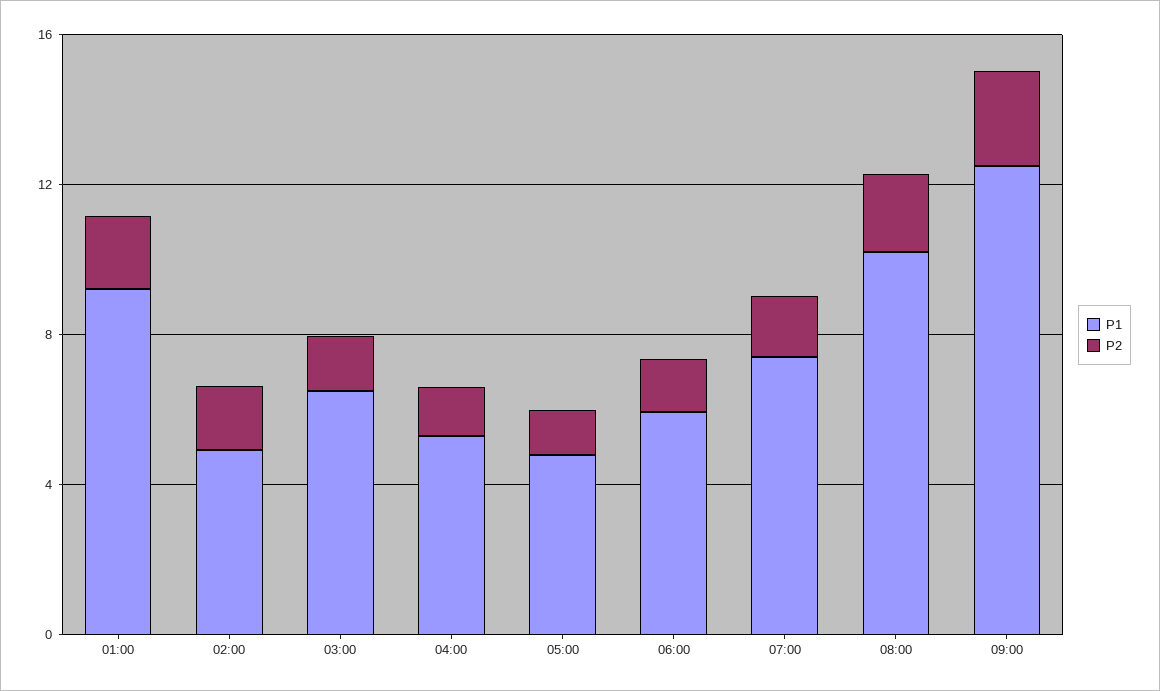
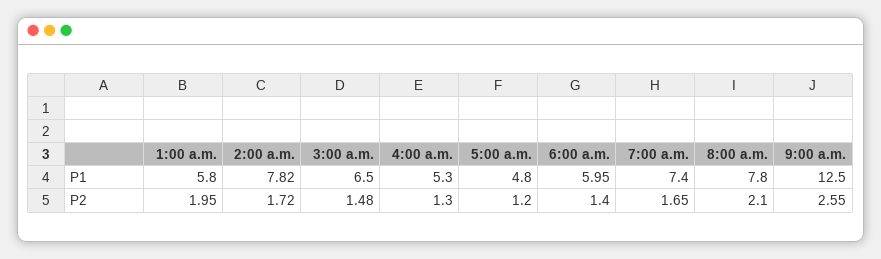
  {
    "P1": {
-     "01:00": 9,
+     "01:00": 5.8,
-     "02:00": 5,
+     "02:00": 7.82,
      "03:00": 6.5,
      "04:00": 5.3,
      "05:00": 4.8,
      "06:00": 5.95,
      "07:00": 7.4,
-     "08:00": 10,
+     "08:00": 7.8,
      "09:00": 12.5
    },
    "P2": {
      "01:00": 1.95,
      "02:00": 1.72,
      "03:00": 1.48,
      "04:00": 1.3,
      "05:00": 1.2,
      "06:00": 1.4,
      "07:00": 1.65,
      "08:00": 2.1,
      "09:00": 2.55
    }
  }

